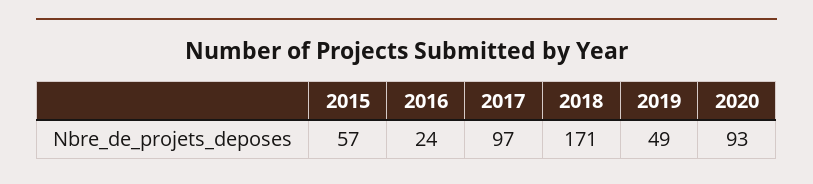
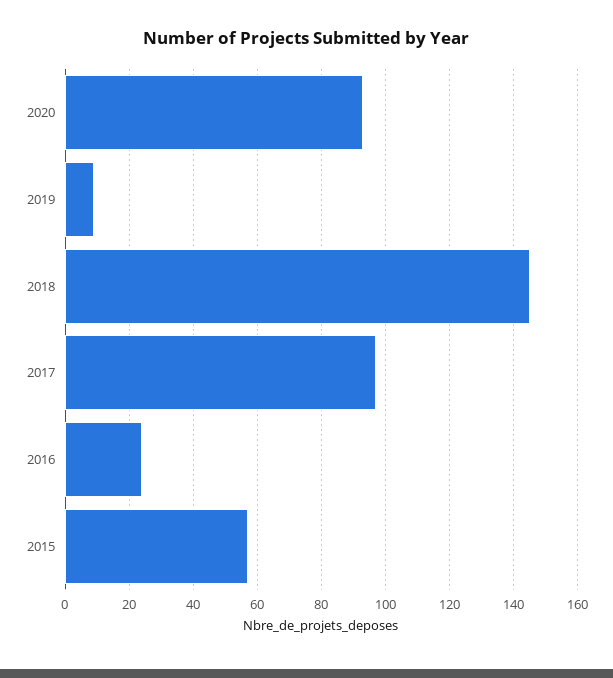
  {
    "2015": 57,
    "2016": 24,
    "2017": 97,
-   "2018": 171,
+   "2018": 145,
-   "2019": 49,
+   "2019": 10,
    "2020": 93
  }

